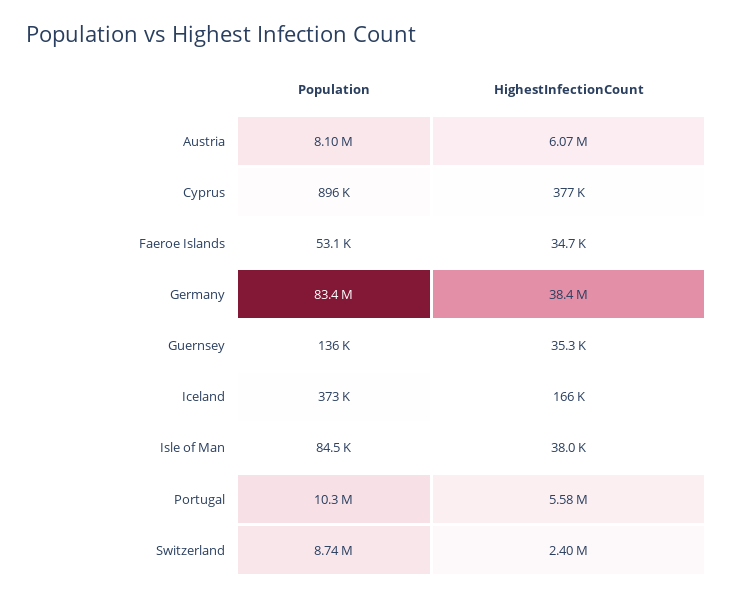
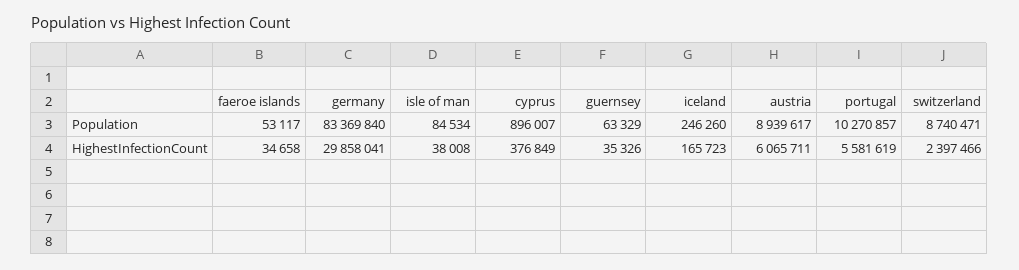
  {
    "Population": {
-     "Austria": 8100000,
+     "Austria": 8939617,
      "Cyprus": 896007,
      "Faeroe Islands": 53117,
      "Germany": 83369840,
-     "Guernsey": 136000,
+     "Guernsey": 63329,
-     "Iceland": 373000,
+     "Iceland": 246260,
      "Isle of Man": 84534,
      "Portugal": 10270857,
      "Switzerland": 8740471
    },
    "HighestInfectionCount": {
      "Austria": 6065711,
      "Cyprus": 376849,
      "Faeroe Islands": 34658,
-     "Germany": 38400000,
+     "Germany": 29858041,
      "Guernsey": 35326,
      "Iceland": 165723,
      "Isle of Man": 38008,
      "Portugal": 5581619,
      "Switzerland": 2397466
    }
  }

